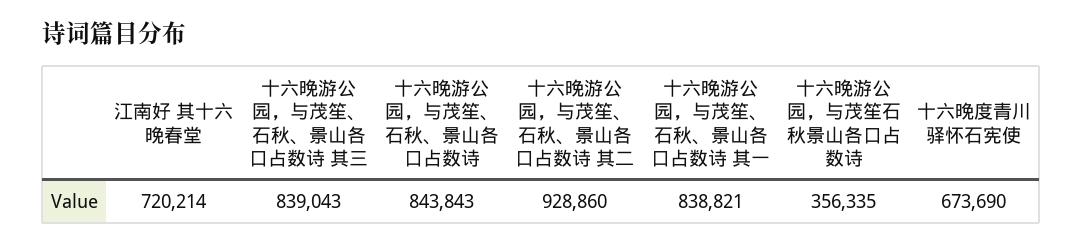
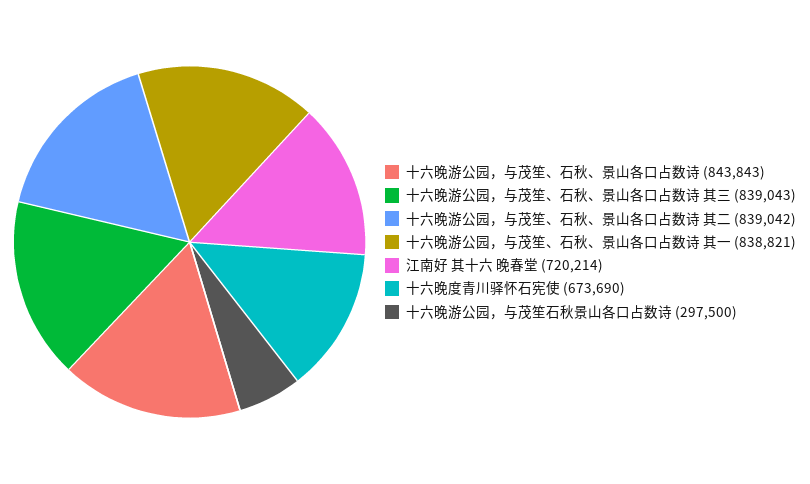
  {
    "江南好 其十六 晚春堂": 720214,
    "十六晚游公园，与茂笙、石秋、景山各口占数诗 其三": 839043,
    "十六晚游公园，与茂笙、石秋、景山各口占数诗": 843843,
-   "十六晚游公园，与茂笙、石秋、景山各口占数诗 其二": 928860,
+   "十六晚游公园，与茂笙、石秋、景山各口占数诗 其二": 839042,
    "十六晚游公园，与茂笙、石秋、景山各口占数诗 其一": 838821,
-   "十六晚游公园，与茂笙石秋景山各口占数诗": 356335,
+   "十六晚游公园，与茂笙石秋景山各口占数诗": 297500,
    "十六晚度青川驿怀石宪使": 673690
  }

